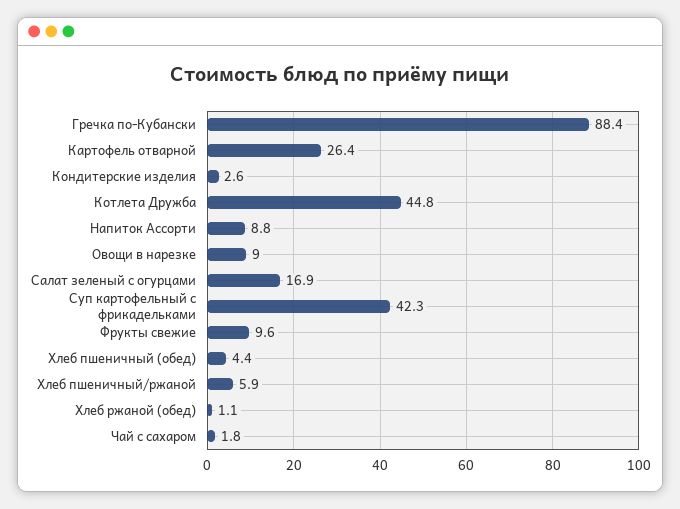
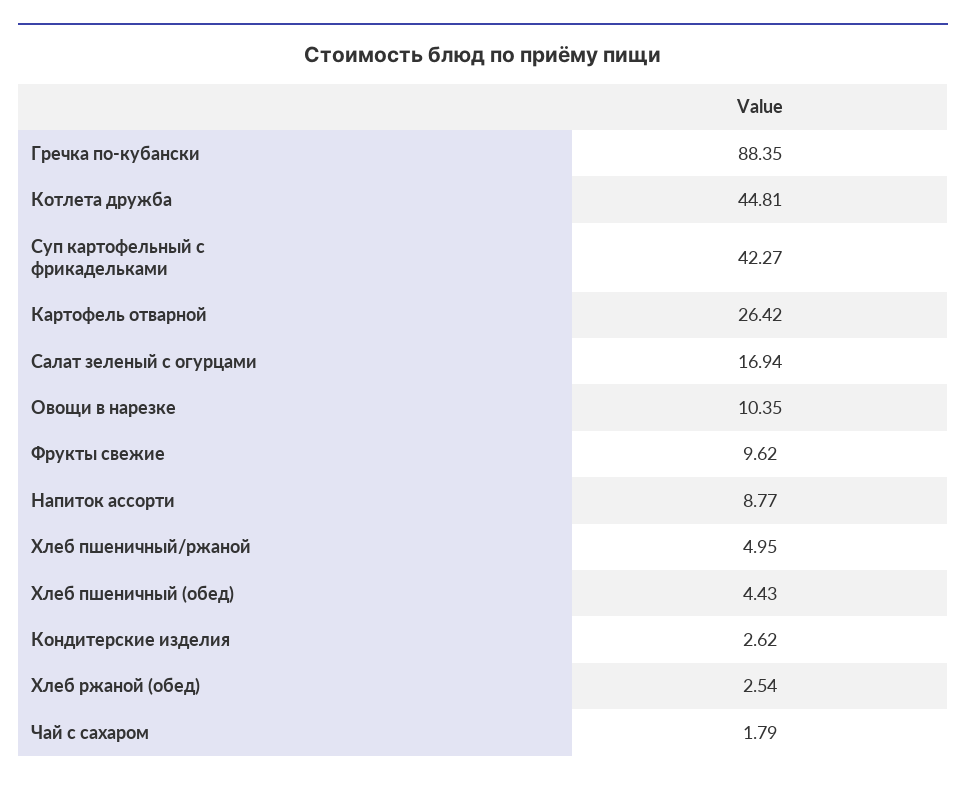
  {
    "Гречка по-Кубански": 88.35,
    "Картофель отварной": 26.42,
    "Кондитерские изделия": 2.62,
    "Котлета Дружба": 44.81,
    "Напиток Ассорти": 8.77,
-   "Овощи в нарезке": 9,
+   "Овощи в нарезке": 10.35,
    "Салат зеленый с огурцами": 16.94,
    "Суп картофельный с фрикадельками": 42.27,
    "Фрукты свежие": 9.62,
    "Хлеб пшеничный (обед)": 4.43,
-   "Хлеб пшеничный/ржаной": 5.9,
+   "Хлеб пшеничный/ржаной": 4.95,
-   "Хлеб ржаной (обед)": 1.1,
+   "Хлеб ржаной (обед)": 2.54,
    "Чай с сахаром": 1.79
  }

